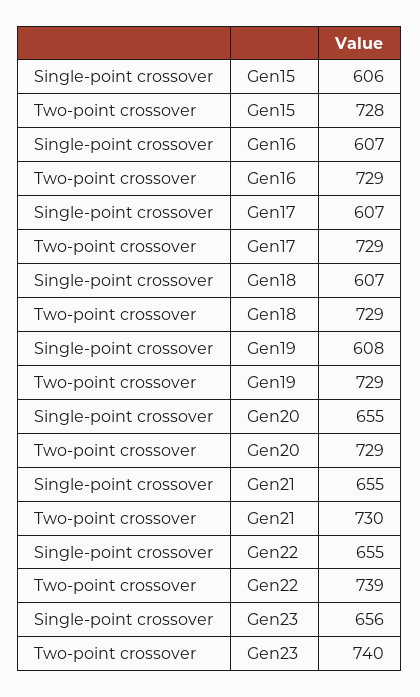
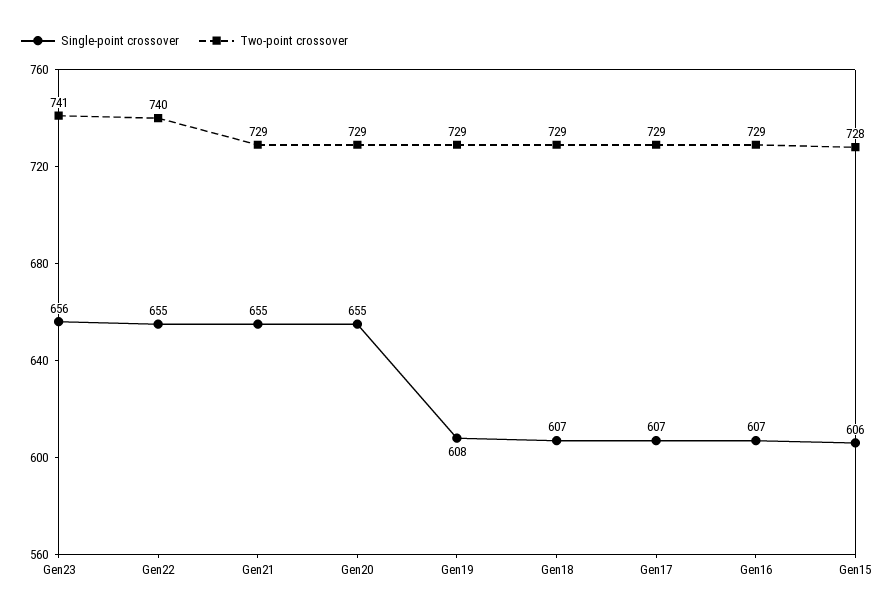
  {
    "Single-point crossover": {
      "Gen15": 606,
      "Gen16": 607,
      "Gen17": 607,
      "Gen18": 607,
      "Gen19": 608,
      "Gen20": 655,
      "Gen21": 655,
      "Gen22": 655,
      "Gen23": 656
    },
    "Two-point crossover": {
      "Gen15": 728,
      "Gen16": 729,
      "Gen17": 729,
      "Gen18": 729,
      "Gen19": 729,
      "Gen20": 729,
-     "Gen21": 730,
+     "Gen21": 729,
-     "Gen22": 739,
+     "Gen22": 740,
-     "Gen23": 740
+     "Gen23": 741
    }
  }

